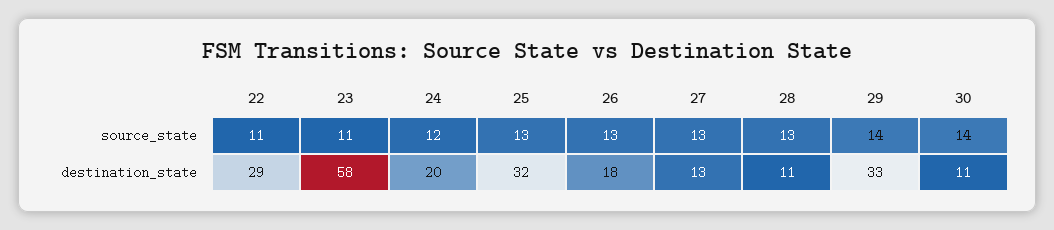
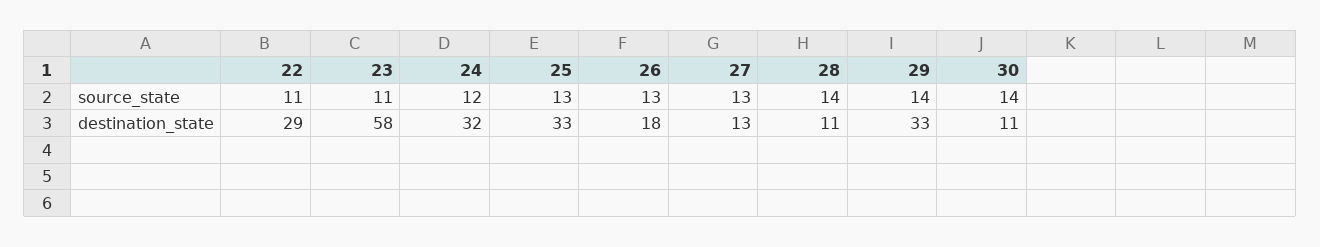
  {
    "22": {
      "source_state": 11,
      "destination_state": 29
    },
    "23": {
      "source_state": 11,
      "destination_state": 58
    },
    "24": {
      "source_state": 12,
-     "destination_state": 20
+     "destination_state": 32
    },
    "25": {
      "source_state": 13,
-     "destination_state": 32
+     "destination_state": 33
    },
    "26": {
      "source_state": 13,
      "destination_state": 18
    },
    "27": {
      "source_state": 13,
      "destination_state": 13
    },
    "28": {
-     "source_state": 13,
+     "source_state": 14,
      "destination_state": 11
    },
    "29": {
      "source_state": 14,
      "destination_state": 33
    },
    "30": {
      "source_state": 14,
      "destination_state": 11
    }
  }

